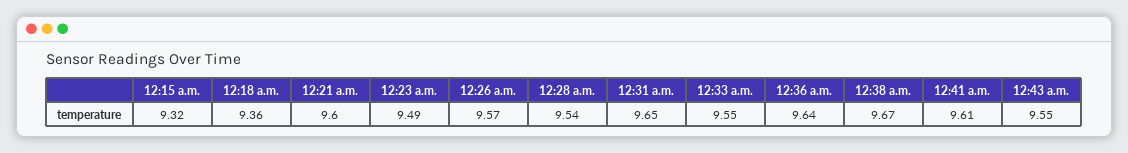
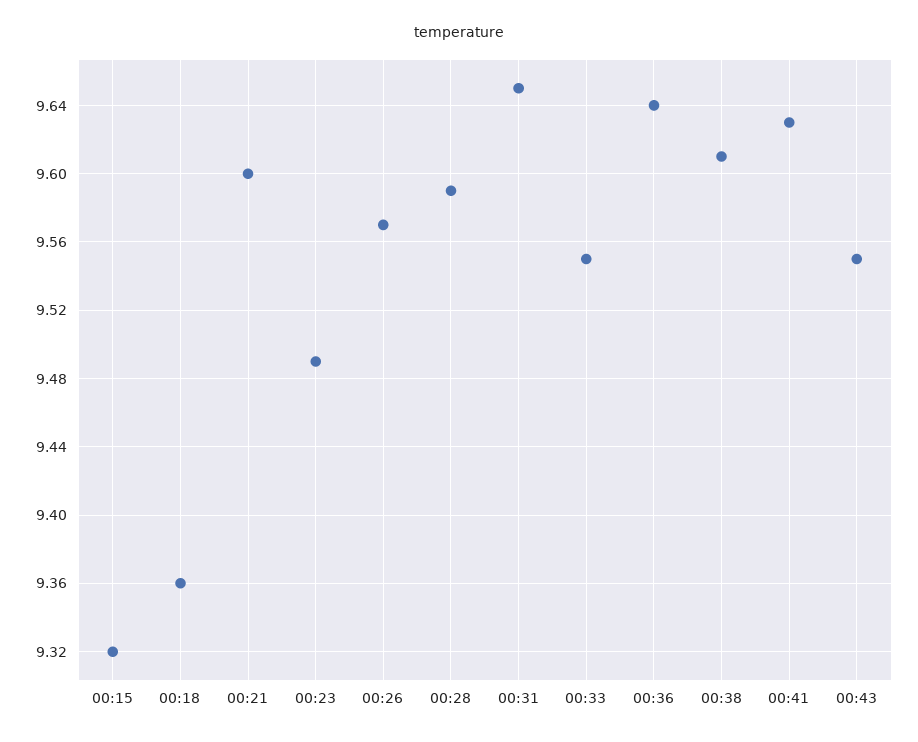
  {
    "12:15 a.m.": 9.32,
    "12:18 a.m.": 9.36,
    "12:21 a.m.": 9.6,
    "12:23 a.m.": 9.49,
    "12:26 a.m.": 9.57,
-   "12:28 a.m.": 9.54,
+   "12:28 a.m.": 9.59,
    "12:31 a.m.": 9.65,
    "12:33 a.m.": 9.55,
    "12:36 a.m.": 9.64,
-   "12:38 a.m.": 9.67,
+   "12:38 a.m.": 9.61,
-   "12:41 a.m.": 9.61,
+   "12:41 a.m.": 9.63,
    "12:43 a.m.": 9.55
  }

